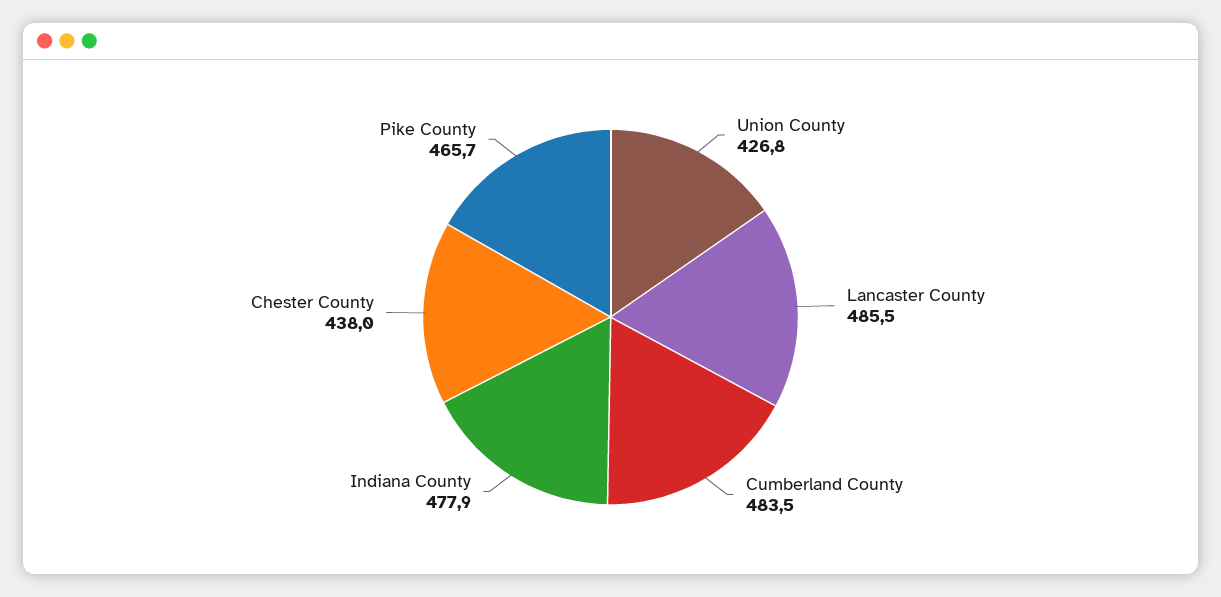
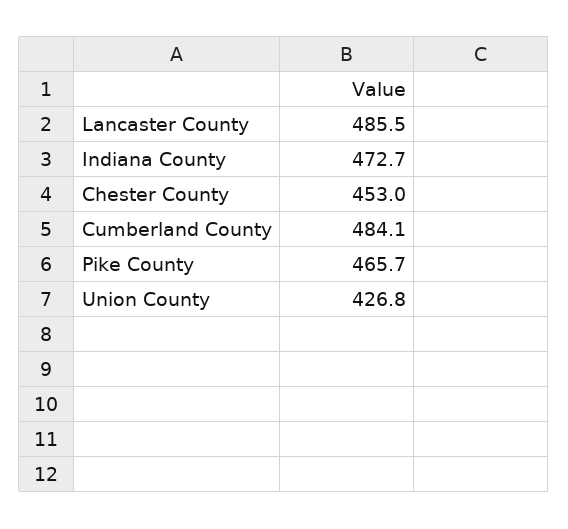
  {
    "Union County": 426.8,
    "Lancaster County": 485.5,
-   "Cumberland County": 483.5,
+   "Cumberland County": 484.1,
-   "Indiana County": 477.9,
+   "Indiana County": 472.7,
-   "Chester County": 438,
+   "Chester County": 453,
    "Pike County": 465.7
  }

